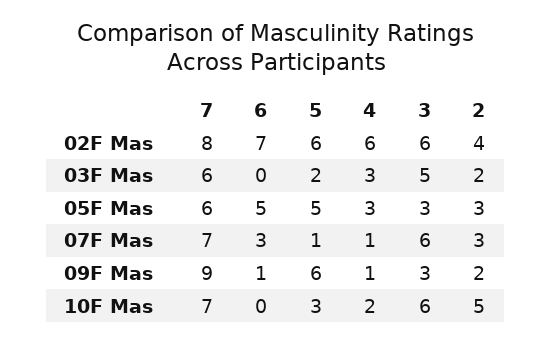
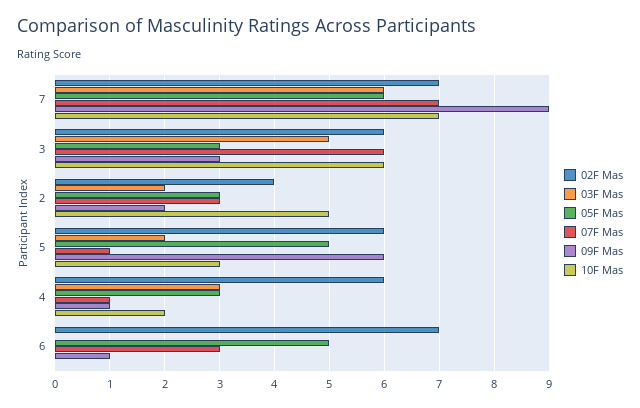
  {
    "02F Mas": {
-     "7": 8,
+     "7": 7,
      "6": 7,
      "5": 6,
      "4": 6,
      "3": 6,
      "2": 4
    },
    "03F Mas": {
      "7": 6,
      "6": 0,
      "5": 2,
      "4": 3,
      "3": 5,
      "2": 2
    },
    "05F Mas": {
      "7": 6,
      "6": 5,
      "5": 5,
      "4": 3,
      "3": 3,
      "2": 3
    },
    "07F Mas": {
      "7": 7,
      "6": 3,
      "5": 1,
      "4": 1,
      "3": 6,
      "2": 3
    },
    "09F Mas": {
      "7": 9,
      "6": 1,
      "5": 6,
      "4": 1,
      "3": 3,
      "2": 2
    },
    "10F Mas": {
      "7": 7,
      "6": 0,
      "5": 3,
      "4": 2,
      "3": 6,
      "2": 5
    }
  }

